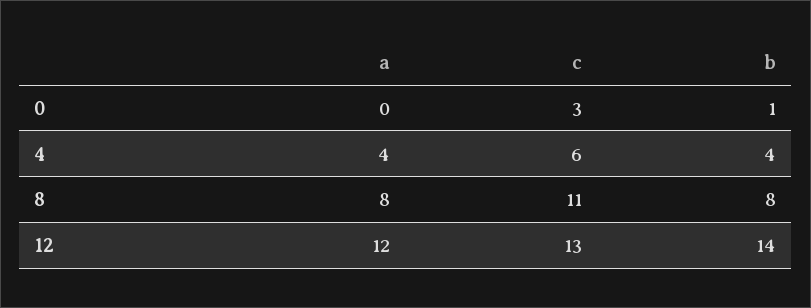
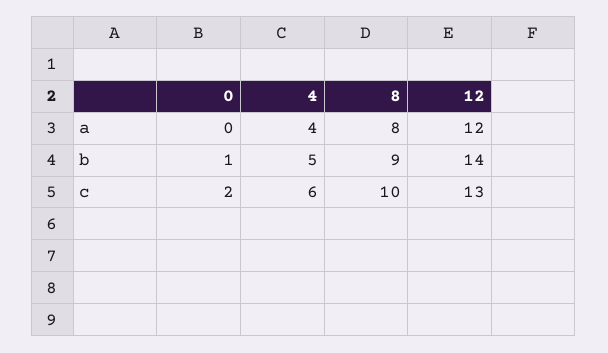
  {
    "a": {
      "0": 0,
      "4": 4,
      "8": 8,
      "12": 12
    },
    "c": {
-     "0": 3,
+     "0": 2,
      "4": 6,
-     "8": 11,
+     "8": 10,
      "12": 13
    },
    "b": {
      "0": 1,
-     "4": 4,
+     "4": 5,
-     "8": 8,
+     "8": 9,
      "12": 14
    }
  }

